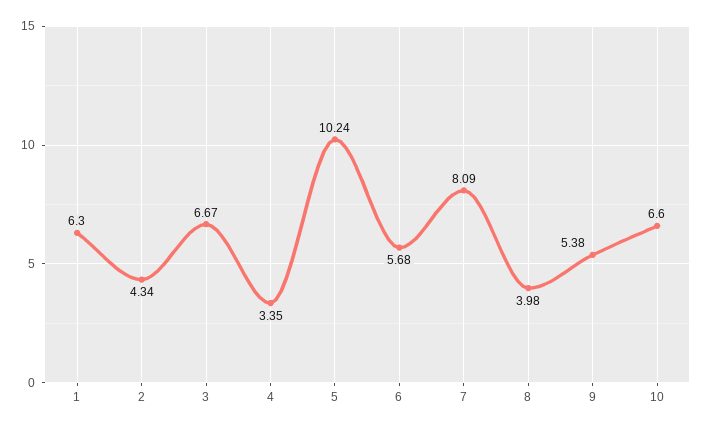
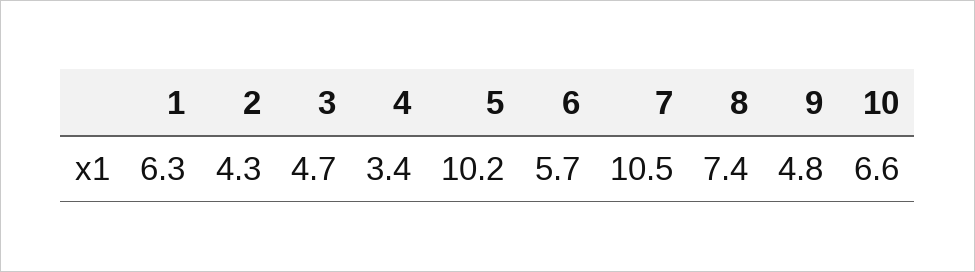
  {
    "1": 6.3,
    "2": 4.34,
-   "3": 6.67,
+   "3": 4.7,
    "4": 3.35,
    "5": 10.24,
    "6": 5.68,
-   "7": 8.09,
+   "7": 10.5,
-   "8": 3.98,
+   "8": 7.4,
-   "9": 5.38,
+   "9": 4.8,
    "10": 6.6
  }

